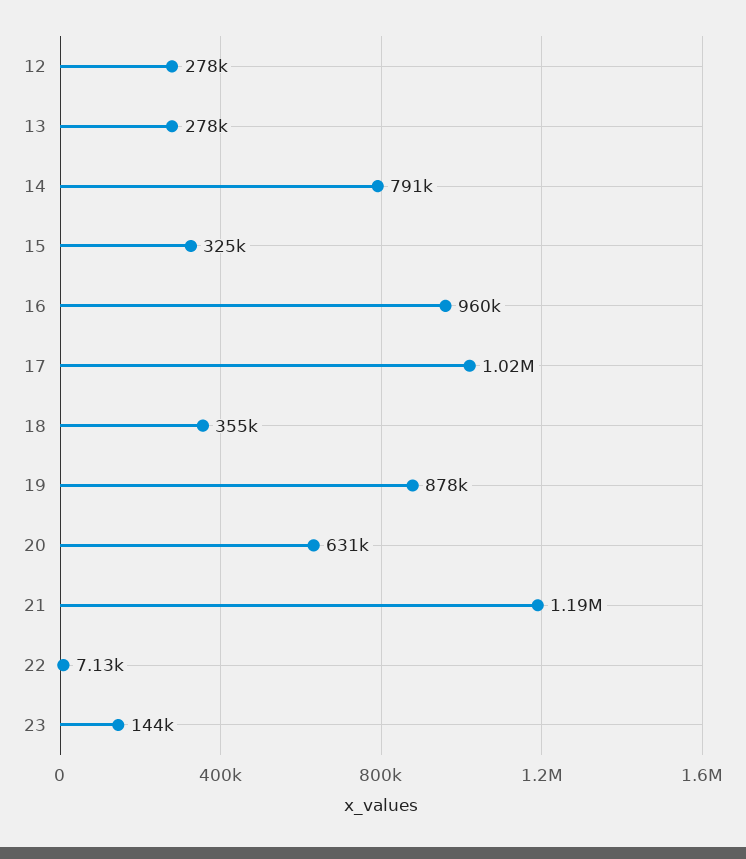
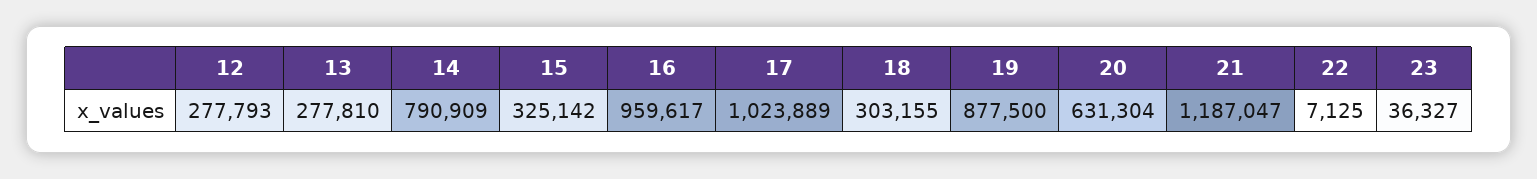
  {
    "12": 277793,
    "13": 277810,
    "14": 790909,
    "15": 325142,
    "16": 959617,
    "17": 1023889,
-   "18": 355000,
+   "18": 303155,
    "19": 877500,
    "20": 631304,
    "21": 1187047,
    "22": 7125,
-   "23": 144000
+   "23": 36327
  }

